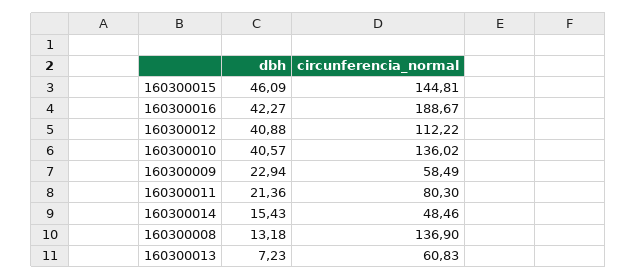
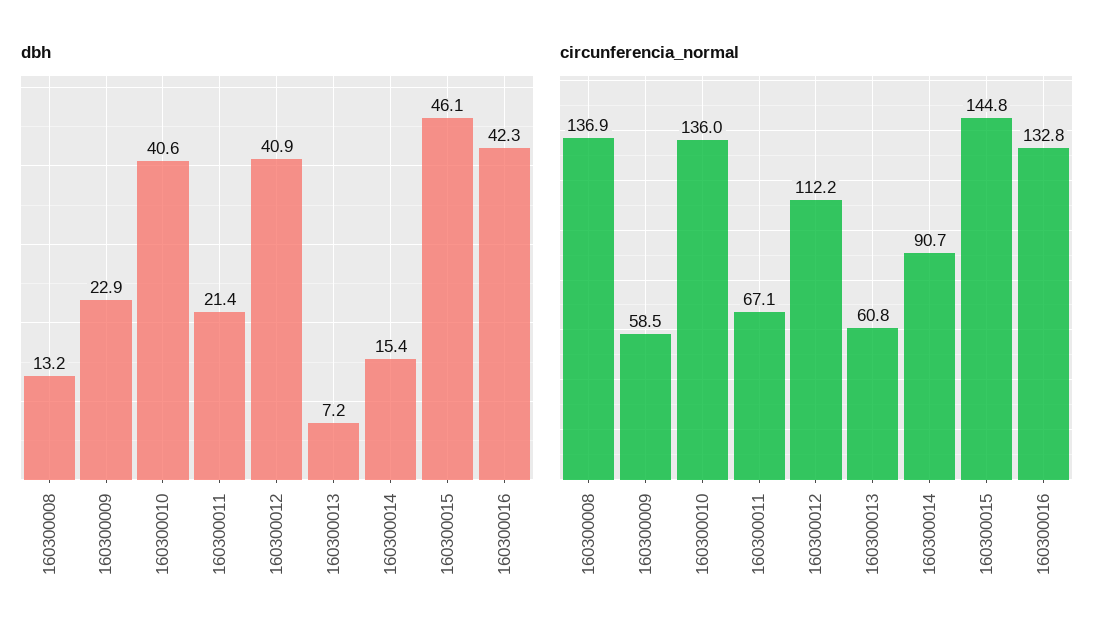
  {
    "dbh": {
      "160300015": 46.09,
      "160300016": 42.27,
      "160300012": 40.88,
      "160300010": 40.57,
      "160300009": 22.94,
      "160300011": 21.36,
      "160300014": 15.43,
      "160300008": 13.18,
      "160300013": 7.23
    },
    "circunferencia_normal": {
      "160300015": 144.81,
-     "160300016": 188.67,
+     "160300016": 132.8,
      "160300012": 112.22,
      "160300010": 136.02,
      "160300009": 58.49,
-     "160300011": 80.3,
+     "160300011": 67.1,
-     "160300014": 48.46,
+     "160300014": 90.7,
      "160300008": 136.9,
      "160300013": 60.83
    }
  }

